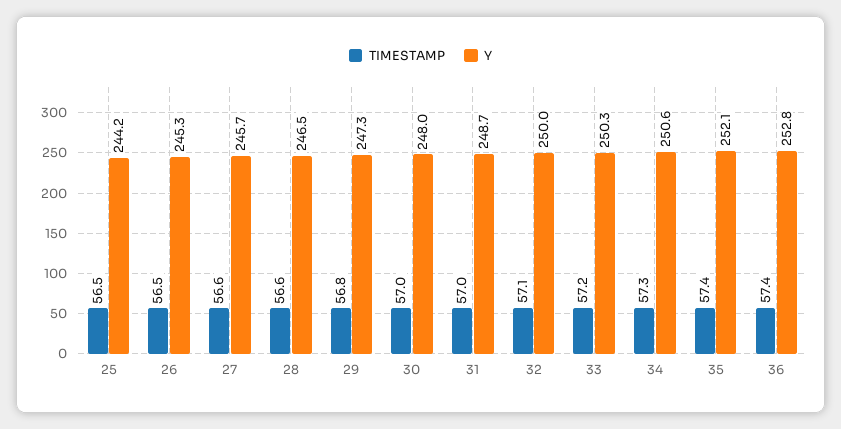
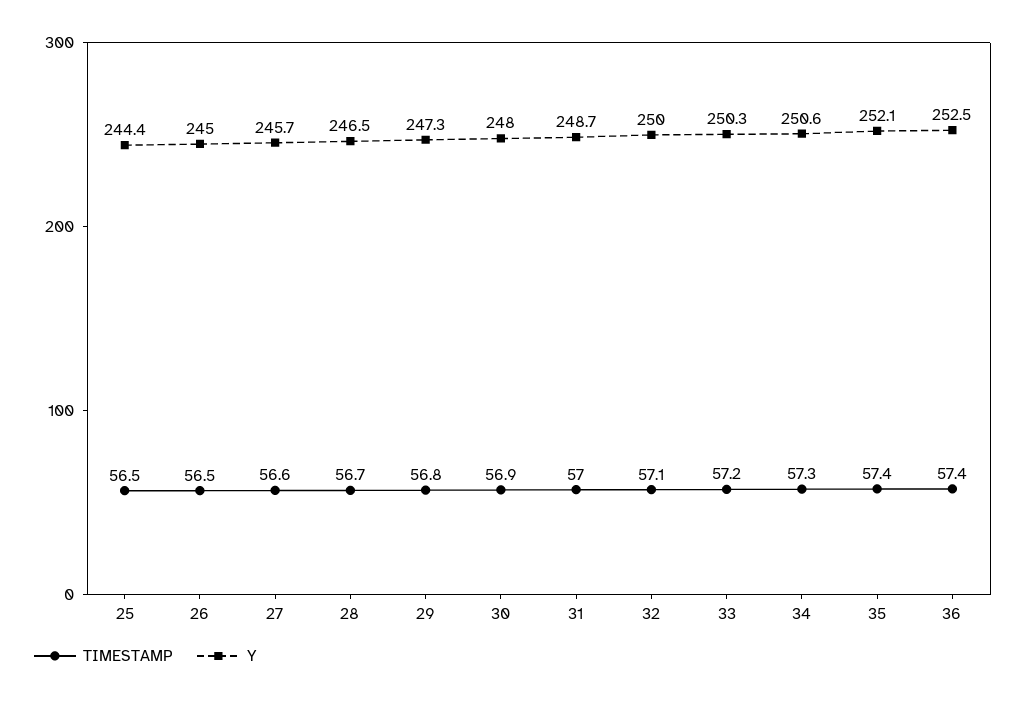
  {
    "TIMESTAMP": {
      "25": 56.5,
      "26": 56.5,
      "27": 56.6,
-     "28": 56.6,
+     "28": 56.7,
      "29": 56.8,
-     "30": 57,
+     "30": 56.9,
      "31": 57,
      "32": 57.1,
      "33": 57.2,
      "34": 57.3,
      "35": 57.4,
      "36": 57.4
    },
    "Y": {
-     "25": 244.2,
+     "25": 244.4,
-     "26": 245.3,
+     "26": 245,
      "27": 245.7,
      "28": 246.5,
      "29": 247.3,
      "30": 248,
      "31": 248.7,
      "32": 250,
      "33": 250.3,
      "34": 250.6,
      "35": 252.1,
-     "36": 252.8
+     "36": 252.5
    }
  }

